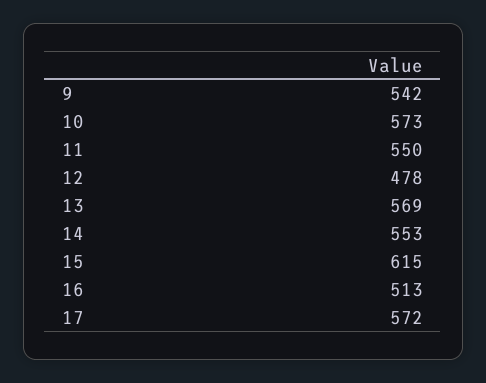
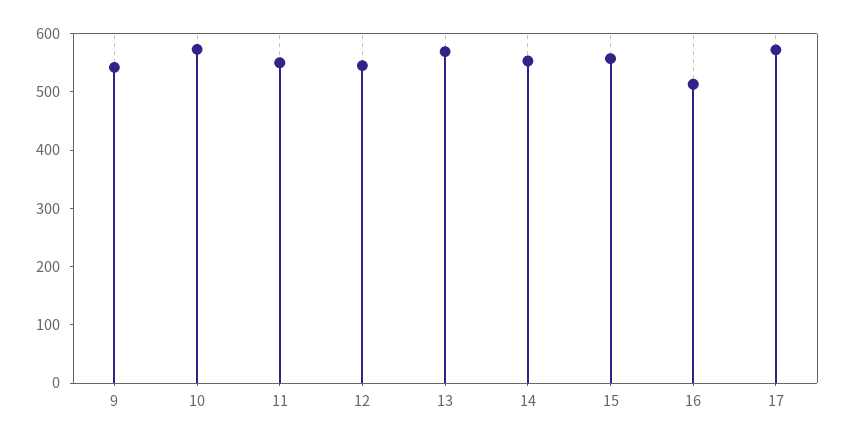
  {
    "9": 542,
    "10": 573,
    "11": 550,
-   "12": 478,
+   "12": 540,
    "13": 569,
    "14": 553,
-   "15": 615,
+   "15": 560,
    "16": 513,
    "17": 572
  }

